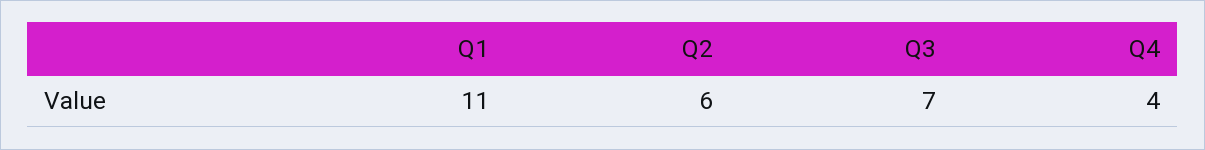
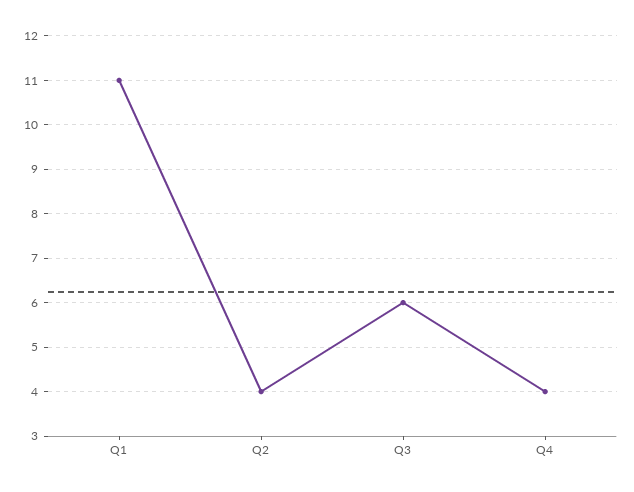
  {
    "Q1": 11,
-   "Q2": 6,
+   "Q2": 4,
-   "Q3": 7,
+   "Q3": 6,
    "Q4": 4
  }

